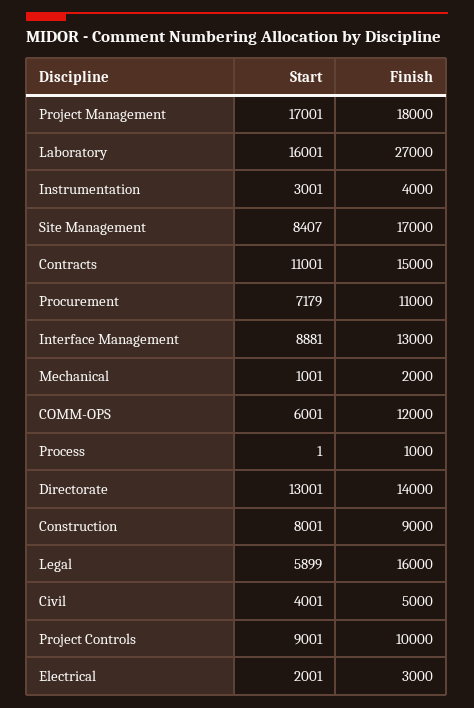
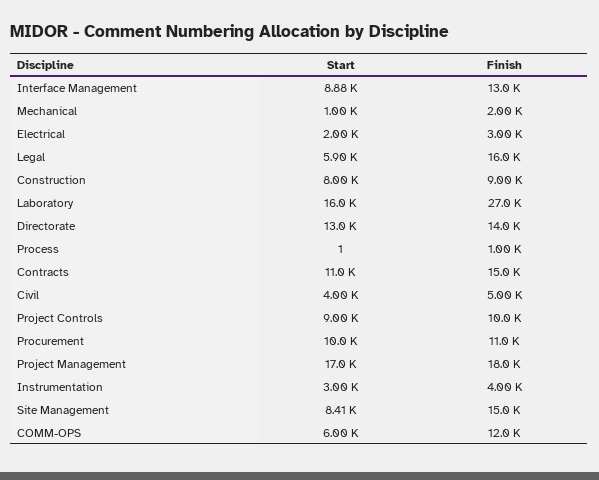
  {
    "Start": {
      "Project Management": 17001,
      "Laboratory": 16001,
      "Instrumentation": 3001,
      "Site Management": 8407,
      "Contracts": 11001,
-     "Procurement": 7179,
+     "Procurement": 10000,
      "Interface Management": 8881,
      "Mechanical": 1001,
      "COMM-OPS": 6001,
      "Process": 1,
      "Directorate": 13001,
      "Construction": 8001,
      "Legal": 5899,
      "Civil": 4001,
      "Project Controls": 9001,
      "Electrical": 2001
    },
    "Finish": {
      "Project Management": 18000,
      "Laboratory": 27000,
      "Instrumentation": 4000,
-     "Site Management": 17000,
+     "Site Management": 15000,
      "Contracts": 15000,
      "Procurement": 11000,
      "Interface Management": 13000,
      "Mechanical": 2000,
      "COMM-OPS": 12000,
      "Process": 1000,
      "Directorate": 14000,
      "Construction": 9000,
      "Legal": 16000,
      "Civil": 5000,
      "Project Controls": 10000,
      "Electrical": 3000
    }
  }

